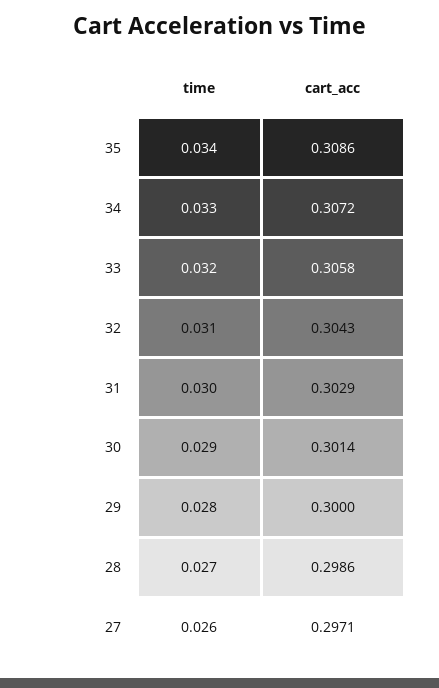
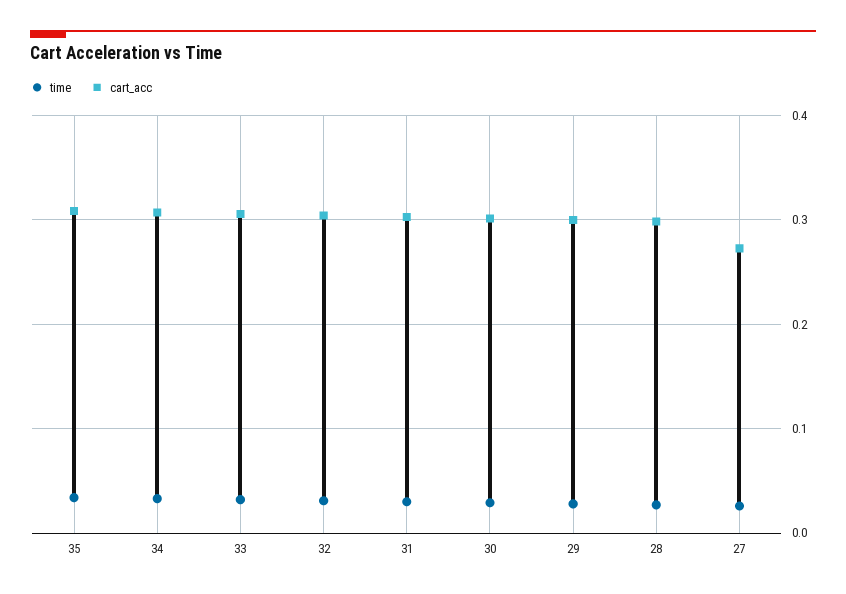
  {
    "time": {
      "35": 0.034,
      "34": 0.033,
      "33": 0.032,
      "32": 0.031,
      "31": 0.03,
      "30": 0.029,
      "29": 0.028,
      "28": 0.027,
      "27": 0.026
    },
    "cart_acc": {
      "35": 0.3086,
      "34": 0.3072,
      "33": 0.3058,
      "32": 0.3043,
      "31": 0.3029,
      "30": 0.3014,
      "29": 0.3,
      "28": 0.2986,
-     "27": 0.2971
+     "27": 0.27
    }
  }

